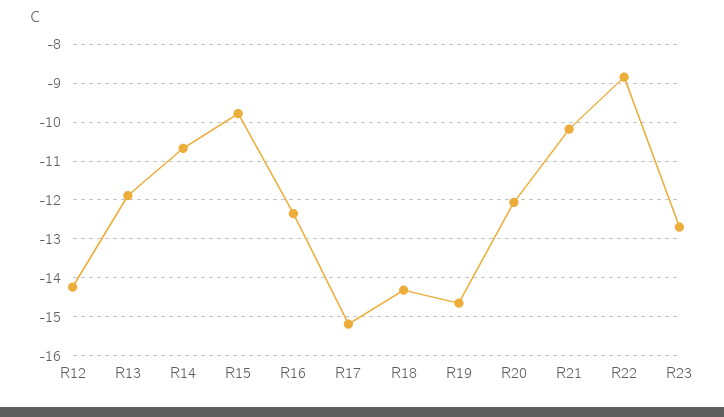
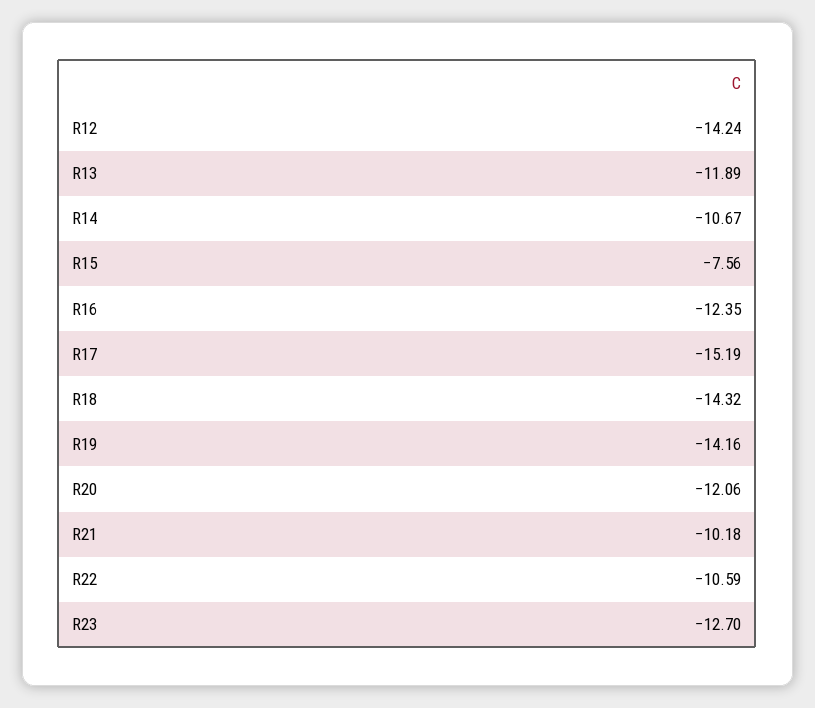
  {
    "R12": -14.24,
    "R13": -11.89,
    "R14": -10.67,
-   "R15": -9.8,
+   "R15": -7.56,
    "R16": -12.35,
    "R17": -15.19,
    "R18": -14.32,
-   "R19": -14.6,
+   "R19": -14.16,
    "R20": -12.06,
    "R21": -10.18,
-   "R22": -8.8,
+   "R22": -10.59,
    "R23": -12.7
  }

